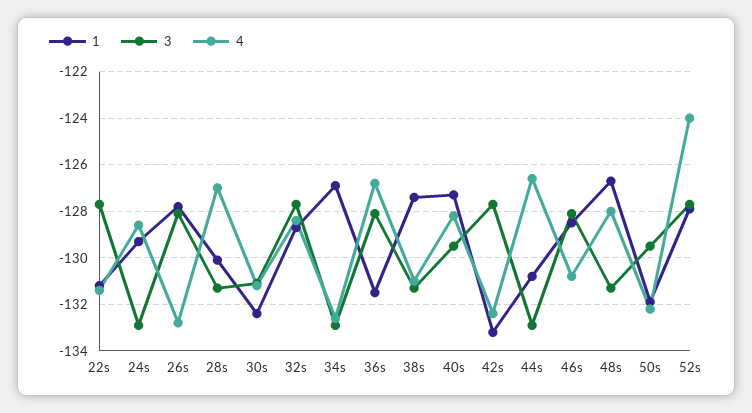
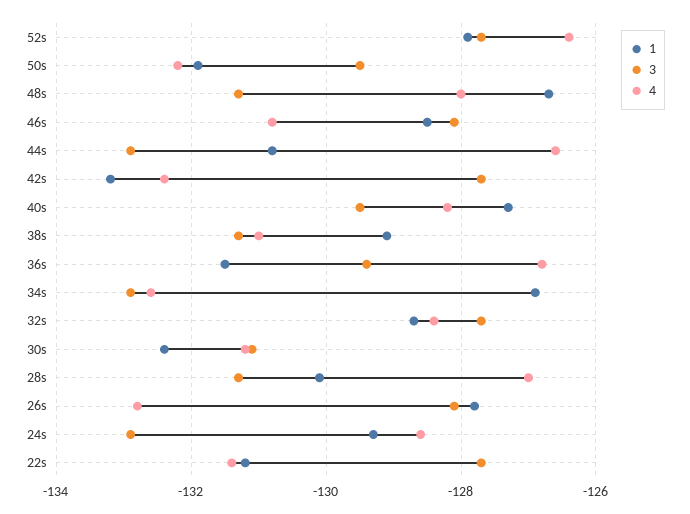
  {
    "1": {
      "22s": -131,
      "24s": -129.5,
      "26s": -128,
      "28s": -130,
      "30s": -132.5,
      "32s": -128.5,
      "34s": -127,
      "36s": -131.5,
-     "38s": -127.5,
+     "38s": -129,
      "40s": -127.5,
      "42s": -133,
      "44s": -131,
      "46s": -128.5,
      "48s": -126.5,
      "50s": -132,
      "52s": -128
    },
    "3": {
      "22s": -127.5,
      "24s": -133,
      "26s": -128,
      "28s": -131.5,
      "30s": -131,
      "32s": -127.5,
      "34s": -133,
-     "36s": -128,
+     "36s": -129.5,
      "38s": -131.5,
      "40s": -129.5,
      "42s": -127.5,
      "44s": -133,
      "46s": -128,
      "48s": -131.5,
      "50s": -129.5,
      "52s": -127.5
    },
    "4": {
      "22s": -131.5,
      "24s": -128.5,
      "26s": -133,
      "28s": -127,
      "30s": -131,
      "32s": -128.5,
      "34s": -132.5,
      "36s": -127,
      "38s": -131,
      "40s": -128,
      "42s": -132.5,
      "44s": -126.5,
      "46s": -131,
      "48s": -128,
      "50s": -132,
-     "52s": -124
+     "52s": -126.5
    }
  }

